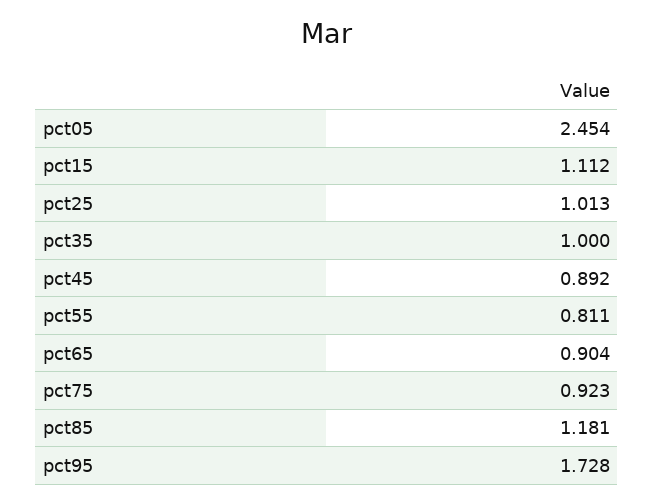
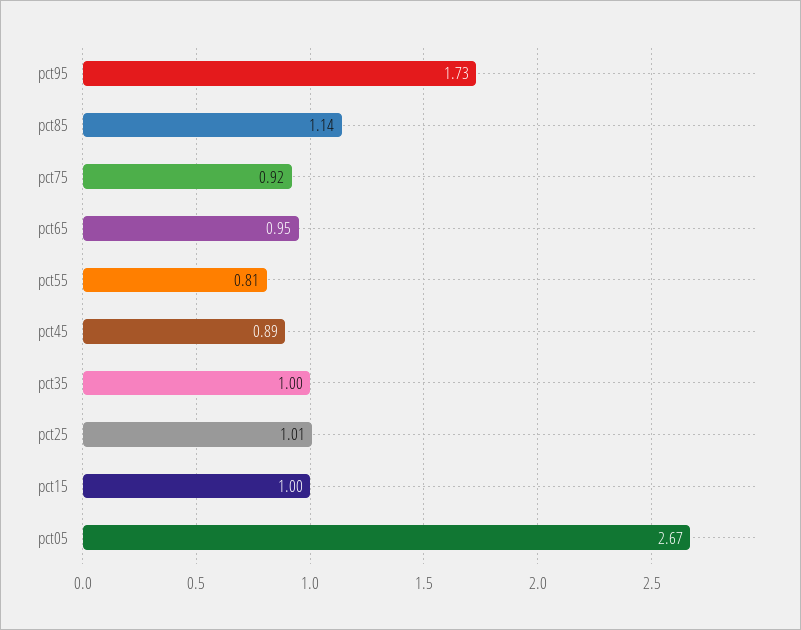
  {
-   "pct05": 2.454,
+   "pct05": 2.67,
-   "pct15": 1.112,
+   "pct15": 1,
    "pct25": 1.013,
    "pct35": 1,
    "pct45": 0.892,
    "pct55": 0.811,
-   "pct65": 0.904,
+   "pct65": 0.95,
    "pct75": 0.923,
-   "pct85": 1.181,
+   "pct85": 1.14,
    "pct95": 1.728
  }

